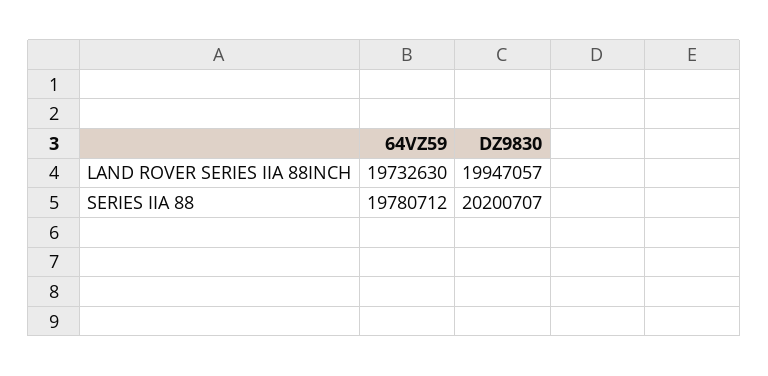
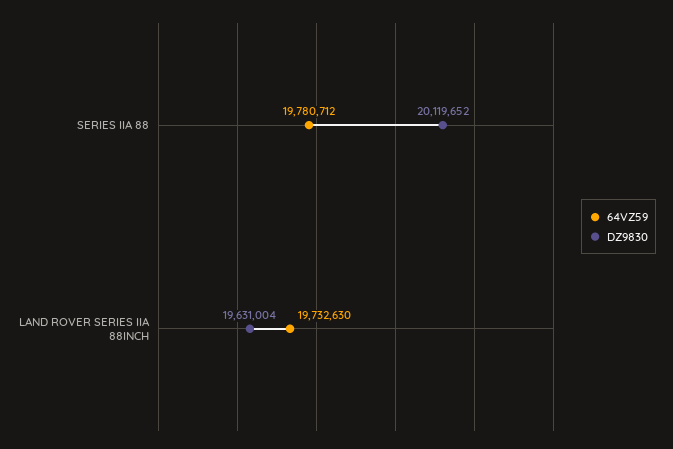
  {
    "64VZ59": {
      "LAND ROVER SERIES IIA 88INCH": 19732630,
      "SERIES IIA 88": 19780712
    },
    "DZ9830": {
-     "LAND ROVER SERIES IIA 88INCH": 19947057,
+     "LAND ROVER SERIES IIA 88INCH": 19631004,
-     "SERIES IIA 88": 20200707
+     "SERIES IIA 88": 20119652
    }
  }

